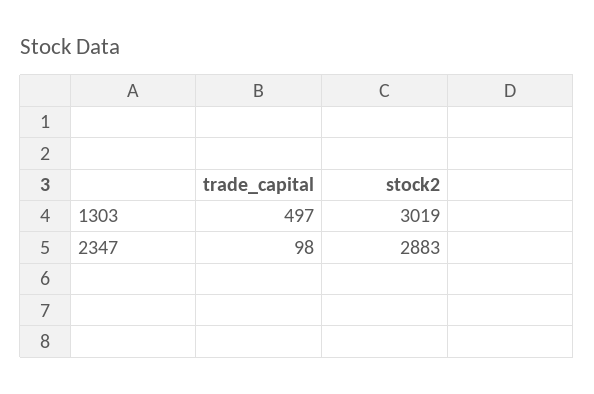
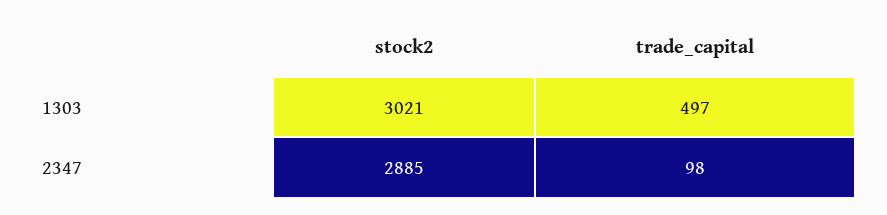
  {
    "trade_capital": {
      "1303": 497,
      "2347": 98
    },
    "stock2": {
-     "1303": 3019,
+     "1303": 3021,
-     "2347": 2883
+     "2347": 2885
    }
  }

